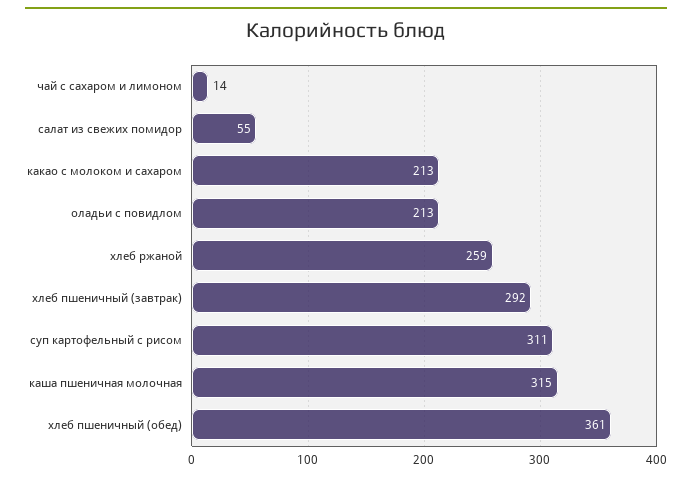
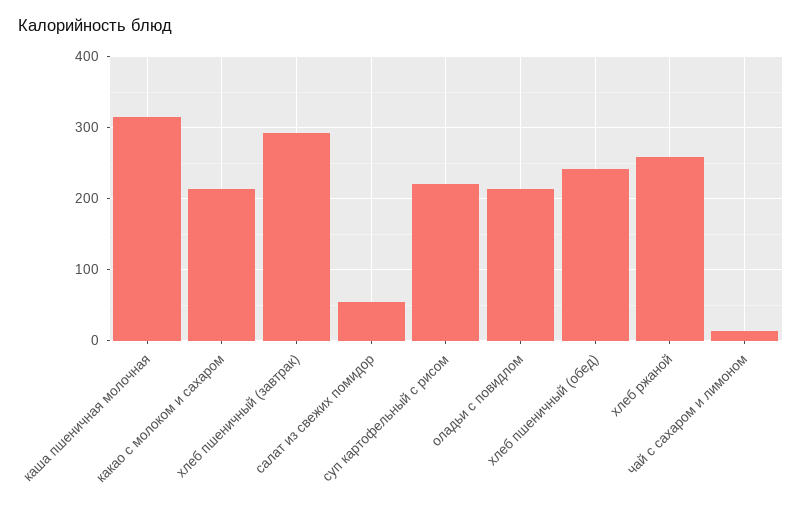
  {
    "чай с сахаром и лимоном": 14,
    "салат из свежих помидор": 55,
    "какао с молоком и сахаром": 213,
    "оладьи с повидлом": 213,
    "хлеб ржаной": 259,
    "хлеб пшеничный (завтрак)": 292,
-   "суп картофельный с рисом": 311,
+   "суп картофельный с рисом": 220,
    "каша пшеничная молочная": 315,
-   "хлеб пшеничный (обед)": 361
+   "хлеб пшеничный (обед)": 240
  }

